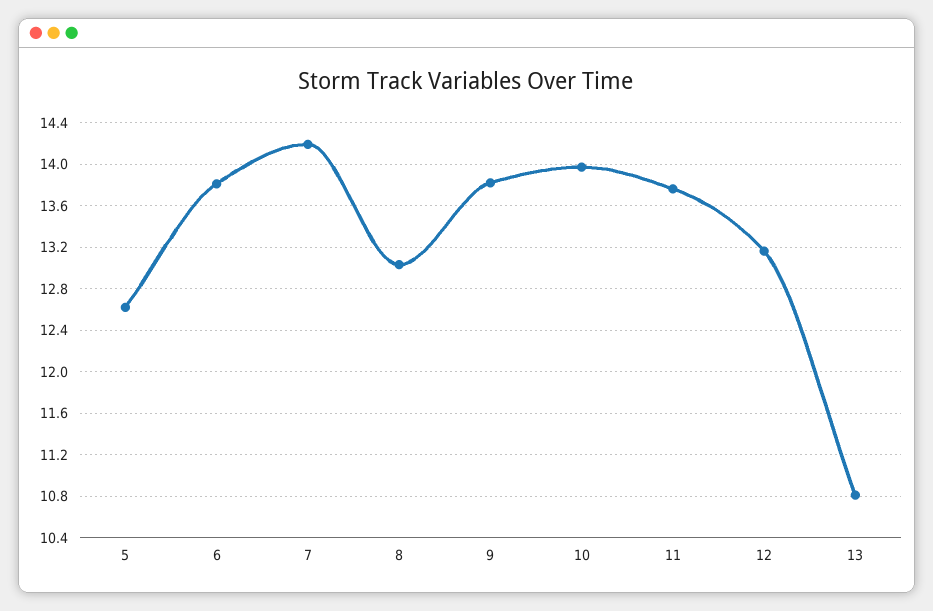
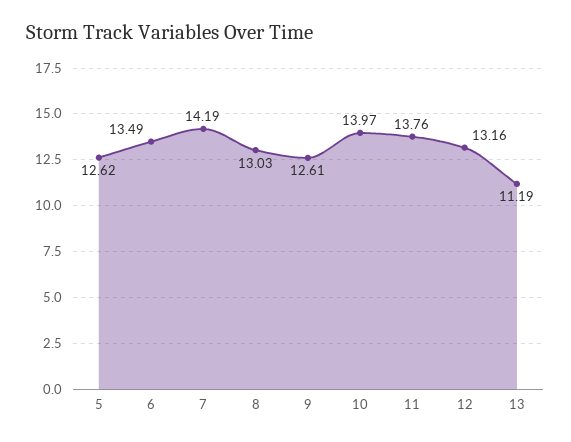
  {
    "5": 12.62,
-   "6": 13.8,
+   "6": 13.49,
    "7": 14.19,
    "8": 13.03,
-   "9": 13.8,
+   "9": 12.61,
    "10": 13.97,
    "11": 13.76,
    "12": 13.16,
-   "13": 10.8
+   "13": 11.19
  }

